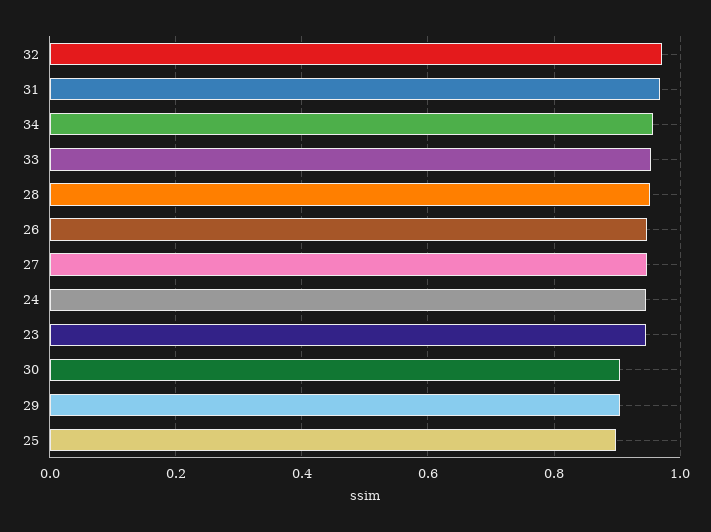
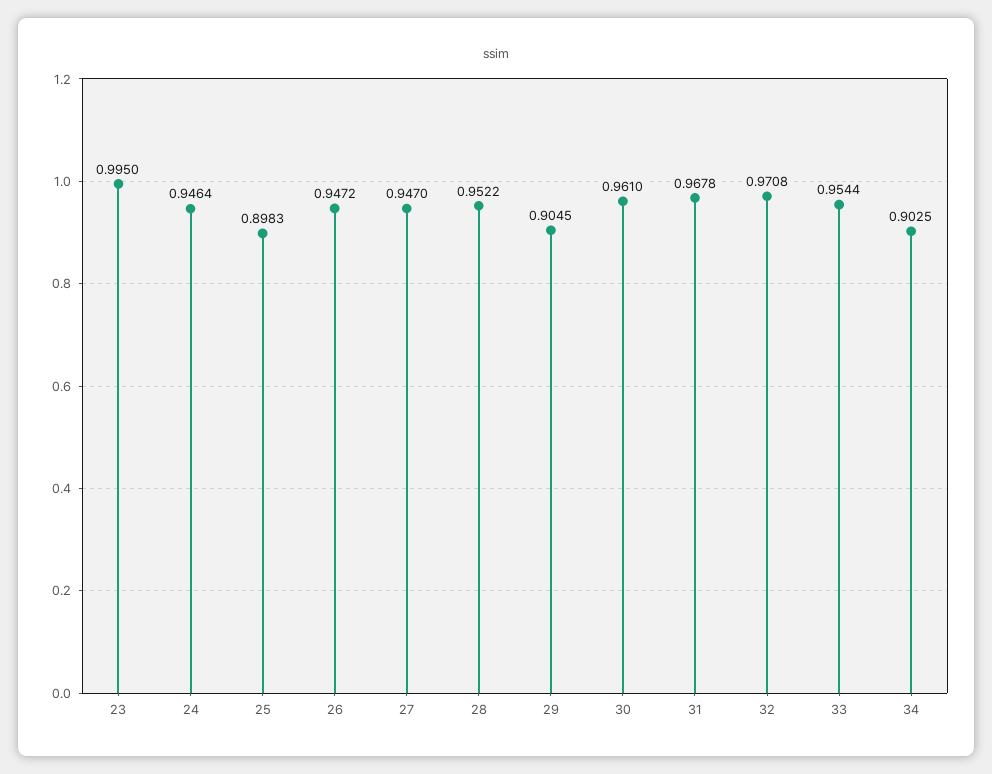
  {
    "32": 0.9708,
    "31": 0.9678,
-   "34": 0.96,
+   "34": 0.9025,
    "33": 0.9544,
    "28": 0.9522,
    "26": 0.9472,
    "27": 0.947,
    "24": 0.9464,
-   "23": 0.94,
+   "23": 0.995,
-   "30": 0.9,
+   "30": 0.961,
    "29": 0.9045,
    "25": 0.8983
  }

